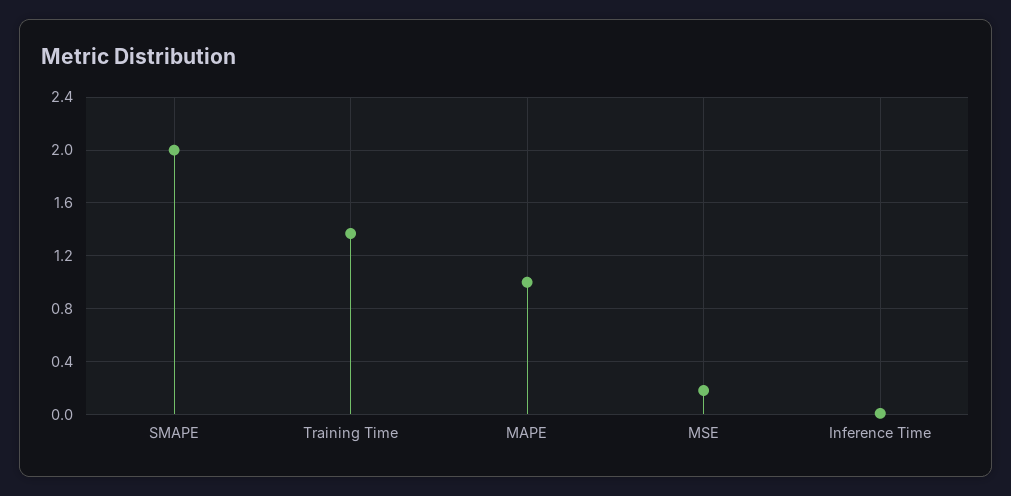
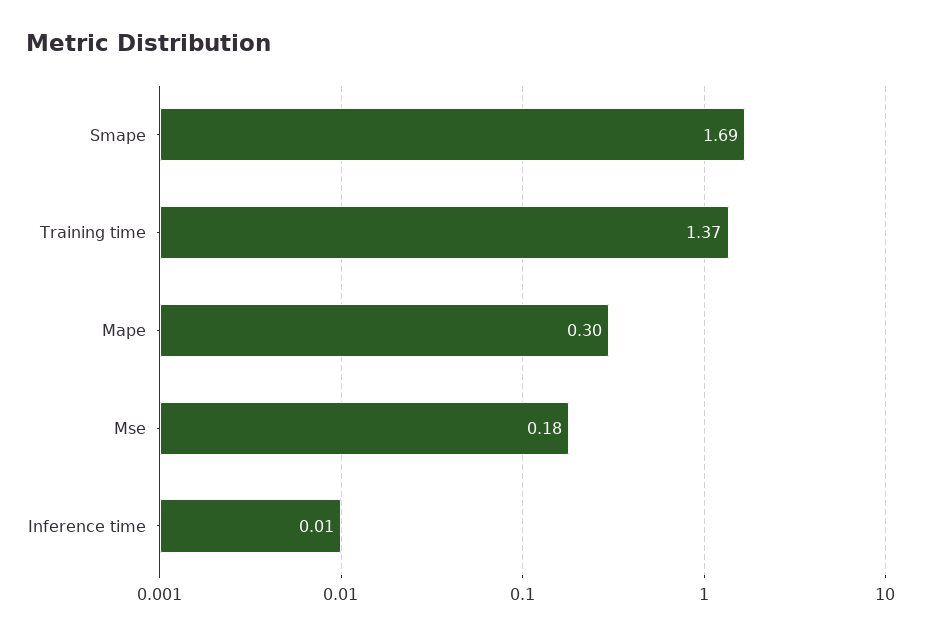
  {
-   "SMAPE": 2,
+   "SMAPE": 1.69,
    "Training Time": 1.37,
-   "MAPE": 1,
+   "MAPE": 0.3,
    "MSE": 0.18,
    "Inference Time": 0.01
  }

